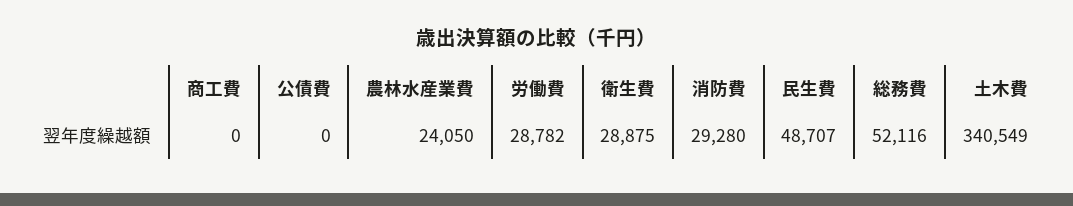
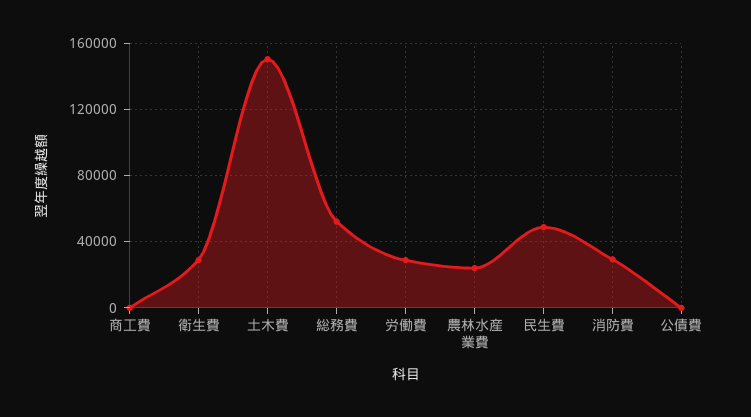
  {
    "商工費": 0,
    "公債費": 0,
    "農林水産業費": 24050,
    "労働費": 28782,
    "衛生費": 28875,
    "消防費": 29280,
    "民生費": 48707,
    "総務費": 52116,
-   "土木費": 340549
+   "土木費": 150000
  }

